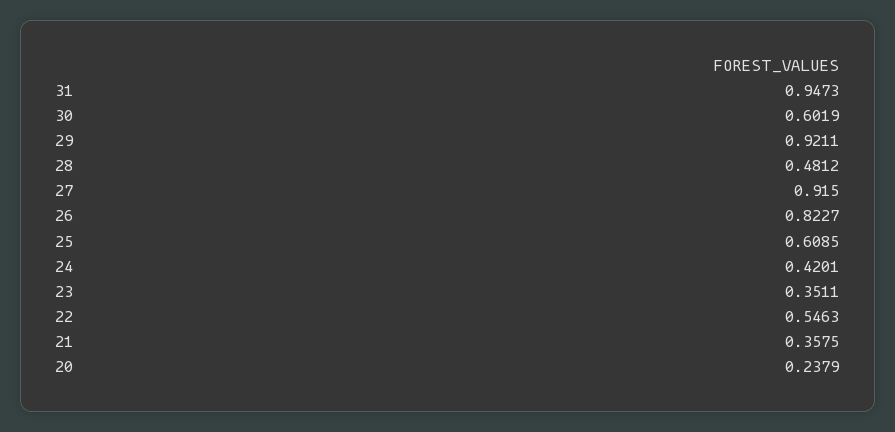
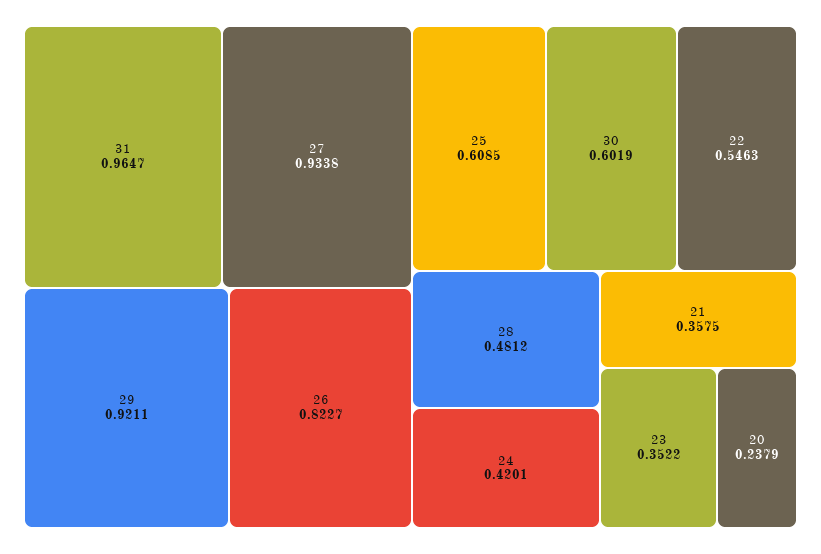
  {
-   "31": 0.9473,
+   "31": 0.9647,
    "30": 0.6019,
    "29": 0.9211,
    "28": 0.4812,
-   "27": 0.915,
+   "27": 0.9338,
    "26": 0.8227,
    "25": 0.6085,
    "24": 0.4201,
-   "23": 0.3511,
+   "23": 0.3522,
    "22": 0.5463,
    "21": 0.3575,
    "20": 0.2379
  }

